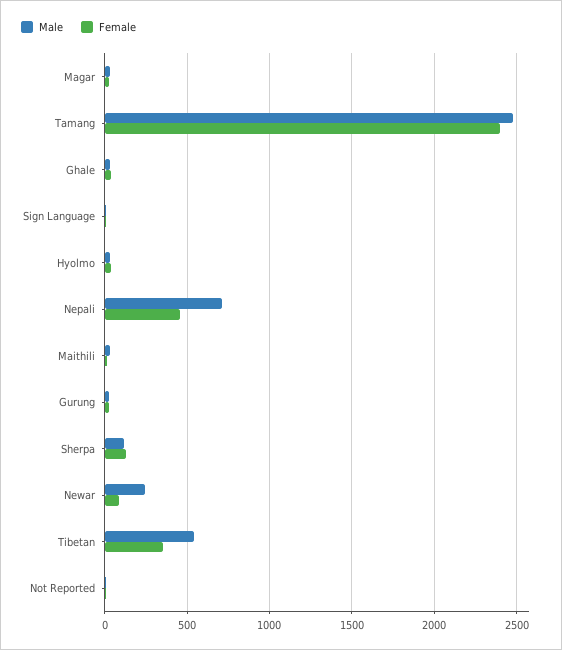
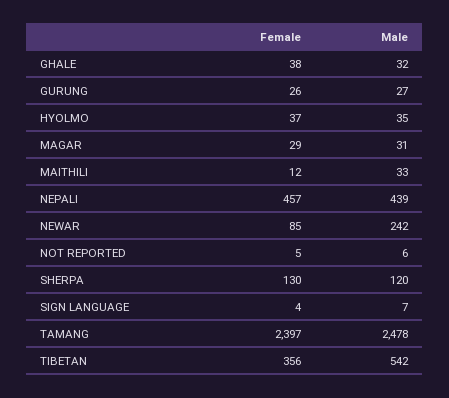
  {
    "Male": {
      "Magar": 31,
      "Tamang": 2478,
      "Ghale": 32,
      "Sign Language": 7,
      "Hyolmo": 35,
-     "Nepali": 700,
+     "Nepali": 439,
      "Maithili": 33,
      "Gurung": 27,
      "Sherpa": 120,
      "Newar": 242,
      "Tibetan": 542,
      "Not Reported": 6
    },
    "Female": {
      "Magar": 29,
      "Tamang": 2397,
      "Ghale": 38,
      "Sign Language": 4,
      "Hyolmo": 37,
      "Nepali": 457,
      "Maithili": 12,
      "Gurung": 26,
      "Sherpa": 130,
      "Newar": 85,
      "Tibetan": 356,
      "Not Reported": 5
    }
  }

